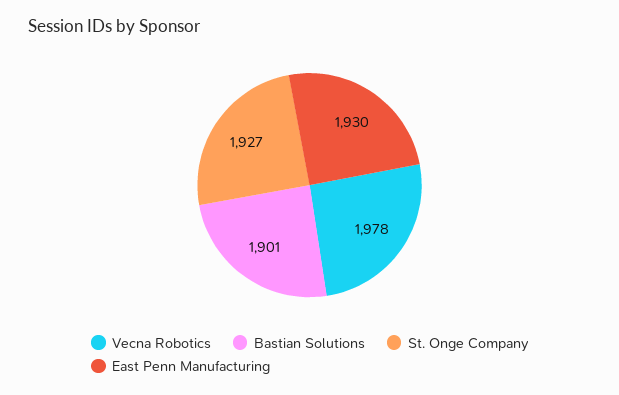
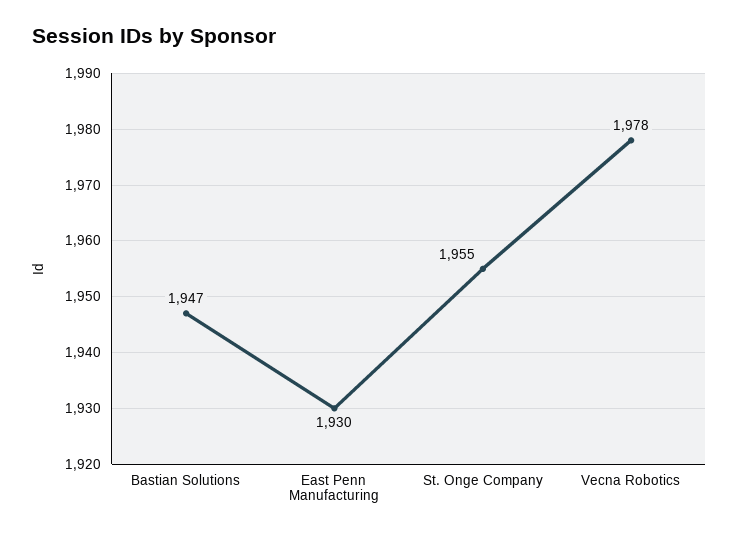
  {
    "Vecna Robotics": 1978,
-   "Bastian Solutions": 1901,
+   "Bastian Solutions": 1947,
-   "St. Onge Company": 1927,
+   "St. Onge Company": 1955,
    "East Penn Manufacturing": 1930
  }

